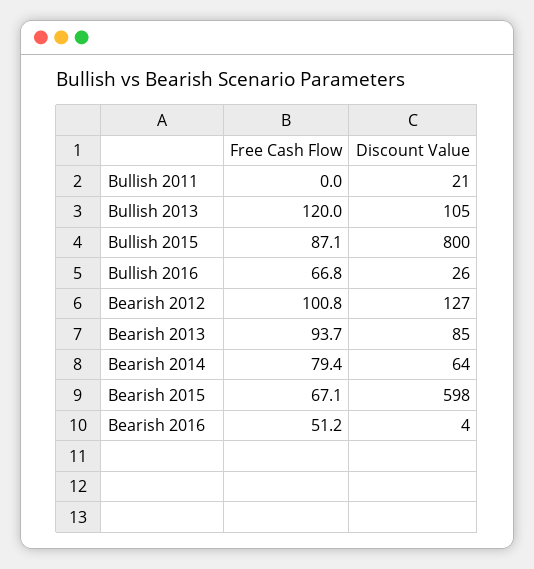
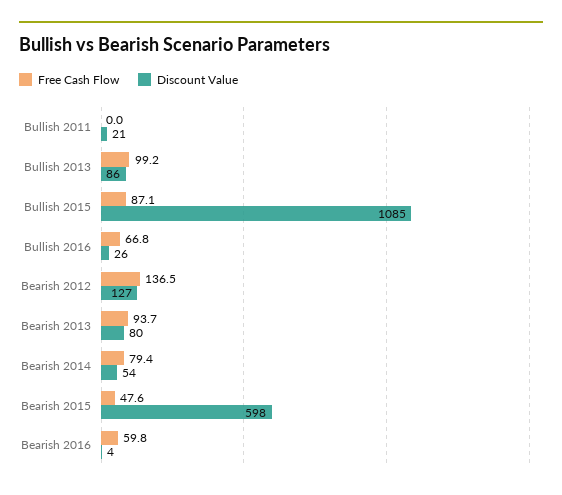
  {
    "Free Cash Flow": {
      "Bullish 2011": 0,
-     "Bullish 2013": 120,
+     "Bullish 2013": 99.2,
      "Bullish 2015": 87.1,
      "Bullish 2016": 66.8,
-     "Bearish 2012": 100.8,
+     "Bearish 2012": 136.5,
      "Bearish 2013": 93.7,
      "Bearish 2014": 79.4,
-     "Bearish 2015": 67.1,
+     "Bearish 2015": 47.6,
-     "Bearish 2016": 51.2
+     "Bearish 2016": 59.8
    },
    "Discount Value": {
      "Bullish 2011": 21,
-     "Bullish 2013": 105,
+     "Bullish 2013": 86,
-     "Bullish 2015": 800,
+     "Bullish 2015": 1085,
      "Bullish 2016": 26,
      "Bearish 2012": 127,
-     "Bearish 2013": 85,
+     "Bearish 2013": 80,
-     "Bearish 2014": 64,
+     "Bearish 2014": 54,
      "Bearish 2015": 598,
      "Bearish 2016": 4
    }
  }

